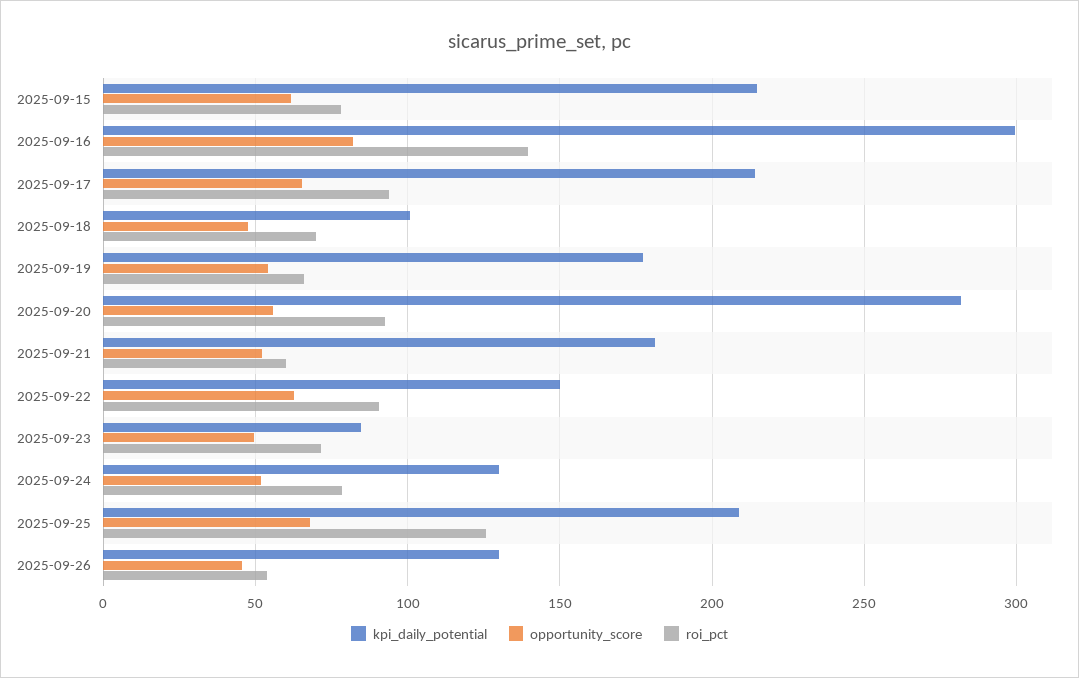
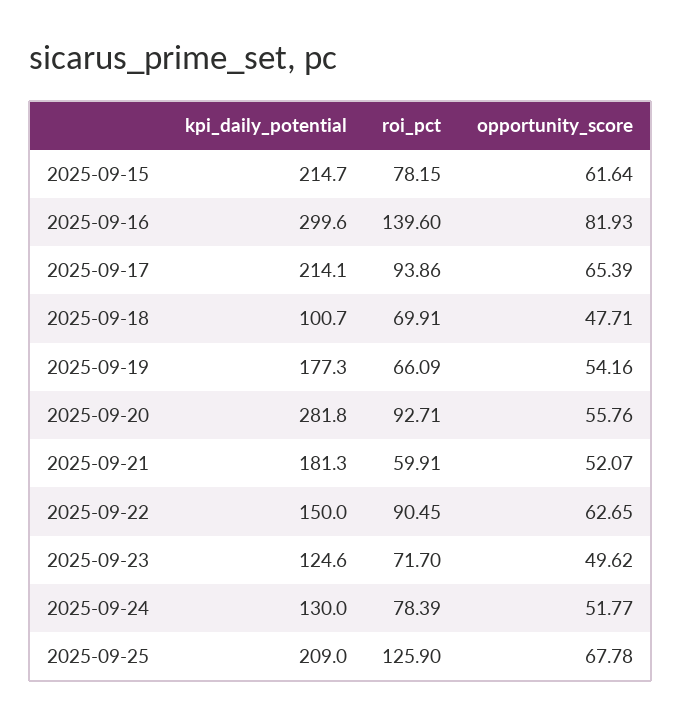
  {
    "kpi_daily_potential": {
      "2025-09-15": 214.7,
      "2025-09-16": 299.6,
      "2025-09-17": 214.1,
      "2025-09-18": 100.7,
      "2025-09-19": 177.3,
      "2025-09-20": 281.8,
      "2025-09-21": 181.3,
      "2025-09-22": 150,
-     "2025-09-23": 85,
+     "2025-09-23": 124.6,
      "2025-09-24": 130,
-     "2025-09-25": 209,
+     "2025-09-25": 209
-     "2025-09-26": 130
    },
    "opportunity_score": {
      "2025-09-15": 61.64,
      "2025-09-16": 81.93,
      "2025-09-17": 65.39,
      "2025-09-18": 47.71,
      "2025-09-19": 54.16,
      "2025-09-20": 55.76,
      "2025-09-21": 52.07,
      "2025-09-22": 62.65,
      "2025-09-23": 49.62,
      "2025-09-24": 51.77,
-     "2025-09-25": 67.78,
+     "2025-09-25": 67.78
-     "2025-09-26": 45
    },
    "roi_pct": {
      "2025-09-15": 78.15,
      "2025-09-16": 139.6,
      "2025-09-17": 93.86,
      "2025-09-18": 69.91,
      "2025-09-19": 66.09,
      "2025-09-20": 92.71,
      "2025-09-21": 59.91,
      "2025-09-22": 90.45,
      "2025-09-23": 71.7,
      "2025-09-24": 78.39,
-     "2025-09-25": 125.9,
+     "2025-09-25": 125.9
-     "2025-09-26": 55
    }
  }

